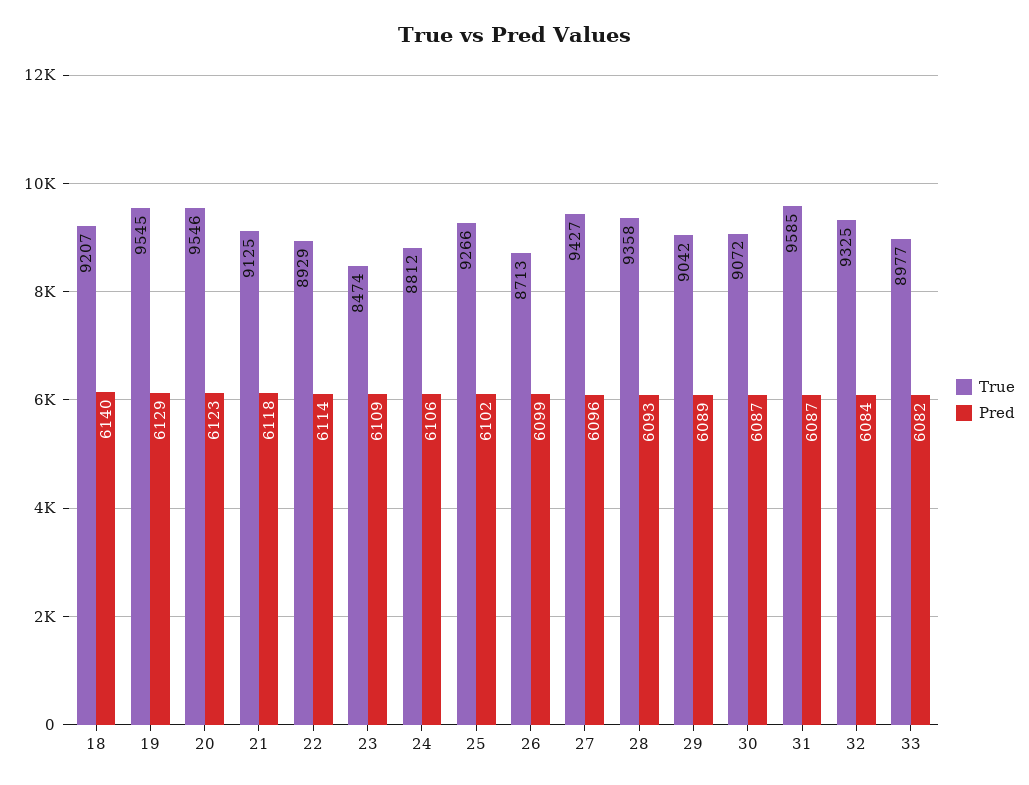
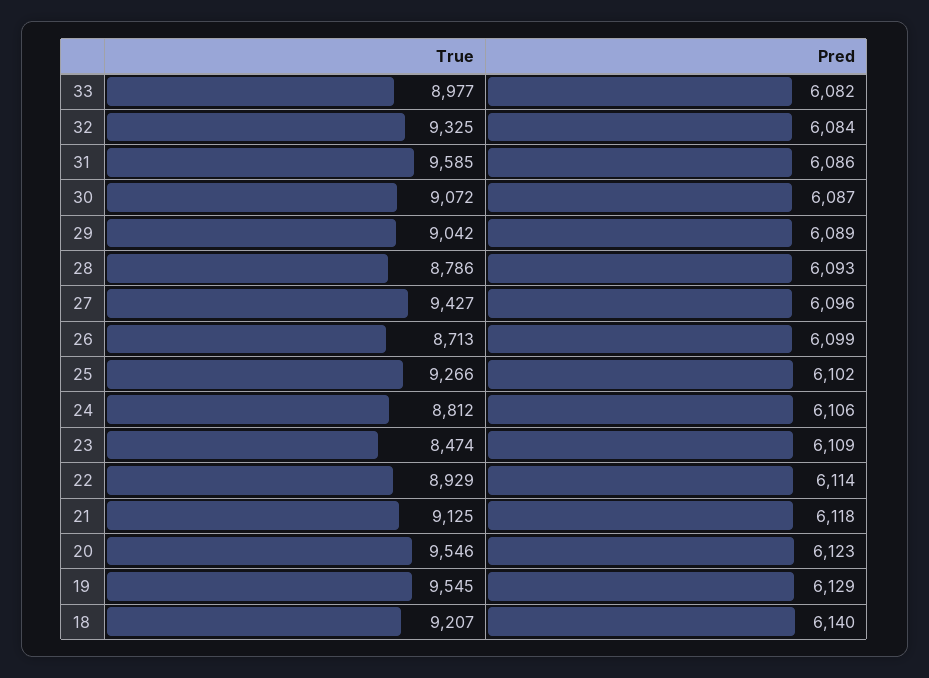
  {
    "True": {
      "18": 9207,
      "19": 9545,
      "20": 9546,
      "21": 9125,
      "22": 8929,
      "23": 8474,
      "24": 8812,
      "25": 9266,
      "26": 8713,
      "27": 9427,
-     "28": 9358,
+     "28": 8786,
      "29": 9042,
      "30": 9072,
      "31": 9585,
      "32": 9325,
      "33": 8977
    },
    "Pred": {
      "18": 6140,
      "19": 6129,
      "20": 6123,
      "21": 6118,
      "22": 6114,
      "23": 6109,
      "24": 6106,
      "25": 6102,
      "26": 6099,
      "27": 6096,
      "28": 6093,
      "29": 6089,
      "30": 6087,
-     "31": 6087,
+     "31": 6086,
      "32": 6084,
      "33": 6082
    }
  }

